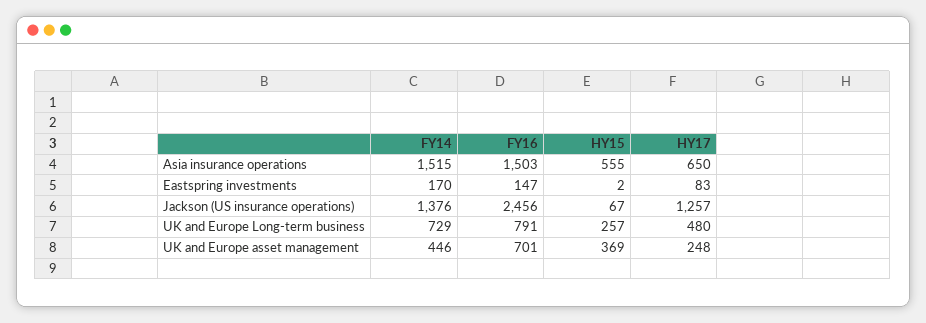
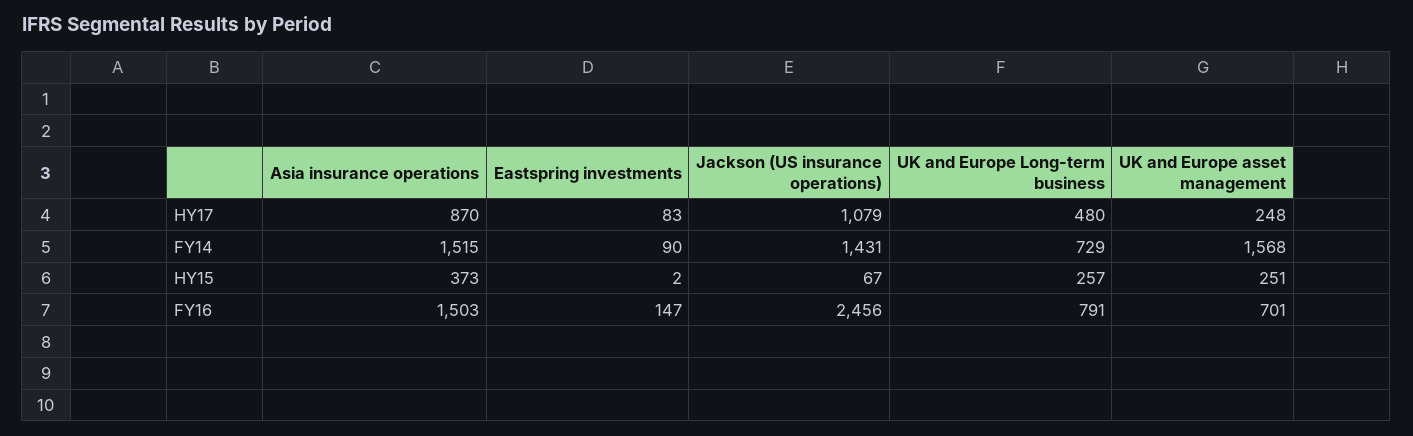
  {
    "FY14": {
      "Asia insurance operations": 1515,
-     "Eastspring investments": 170,
+     "Eastspring investments": 90,
-     "Jackson (US insurance operations)": 1376,
+     "Jackson (US insurance operations)": 1431,
      "UK and Europe Long-term business": 729,
-     "UK and Europe asset management": 446
+     "UK and Europe asset management": 1568
    },
    "FY16": {
      "Asia insurance operations": 1503,
      "Eastspring investments": 147,
      "Jackson (US insurance operations)": 2456,
      "UK and Europe Long-term business": 791,
      "UK and Europe asset management": 701
    },
    "HY15": {
-     "Asia insurance operations": 555,
+     "Asia insurance operations": 373,
      "Eastspring investments": 2,
      "Jackson (US insurance operations)": 67,
      "UK and Europe Long-term business": 257,
-     "UK and Europe asset management": 369
+     "UK and Europe asset management": 251
    },
    "HY17": {
-     "Asia insurance operations": 650,
+     "Asia insurance operations": 870,
      "Eastspring investments": 83,
-     "Jackson (US insurance operations)": 1257,
+     "Jackson (US insurance operations)": 1079,
      "UK and Europe Long-term business": 480,
      "UK and Europe asset management": 248
    }
  }

